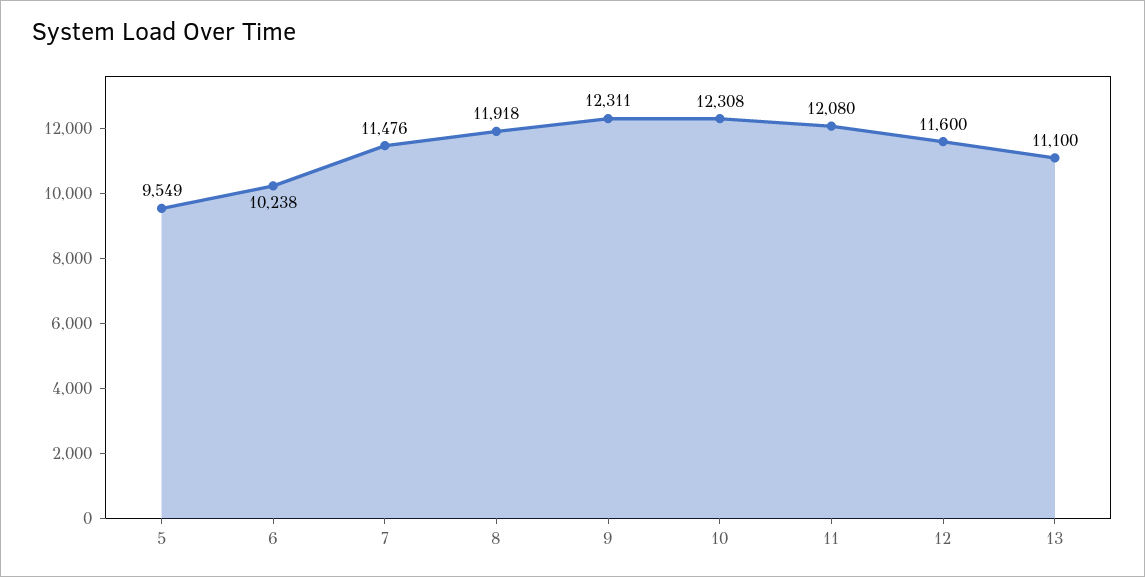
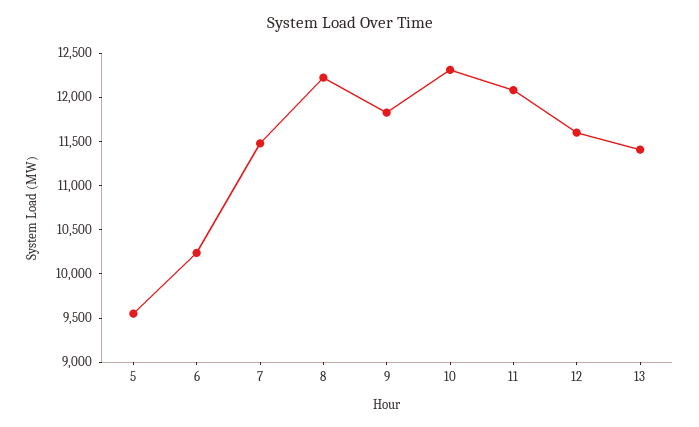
  {
    "5": 9549,
    "6": 10238,
    "7": 11476,
-   "8": 11918,
+   "8": 12200,
-   "9": 12311,
+   "9": 11800,
    "10": 12308,
    "11": 12080,
    "12": 11600,
-   "13": 11100
+   "13": 11400
  }

